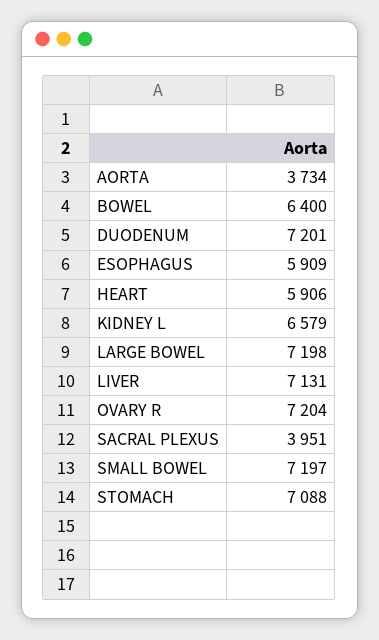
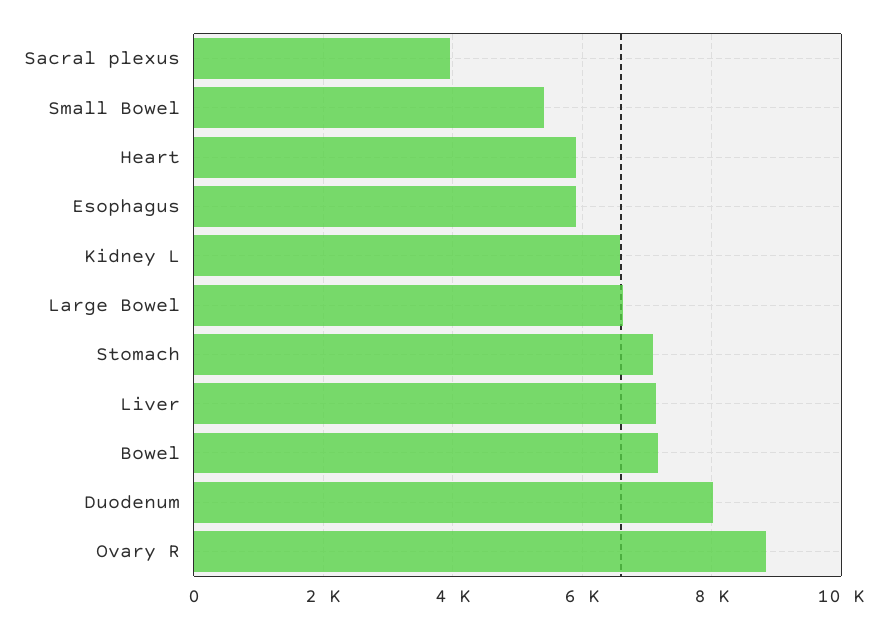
  {
-   "AORTA": 3734,
-   "BOWEL": 6400,
+   "BOWEL": 7200,
-   "DUODENUM": 7201,
+   "DUODENUM": 8000,
    "ESOPHAGUS": 5909,
    "HEART": 5906,
    "KIDNEY L": 6579,
-   "LARGE BOWEL": 7198,
+   "LARGE BOWEL": 6600,
    "LIVER": 7131,
-   "OVARY R": 7204,
+   "OVARY R": 8800,
    "SACRAL PLEXUS": 3951,
-   "SMALL BOWEL": 7197,
+   "SMALL BOWEL": 5400,
    "STOMACH": 7088
  }

